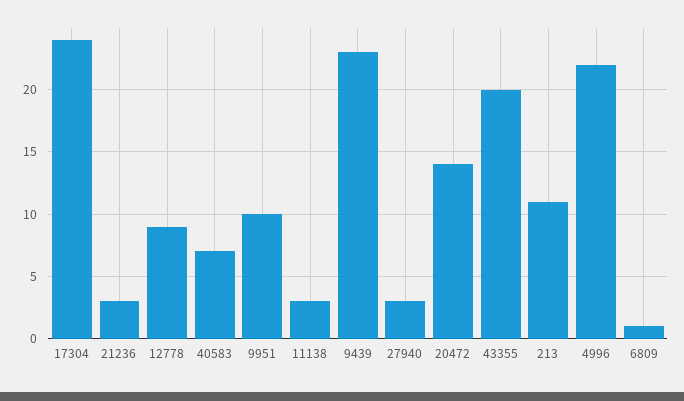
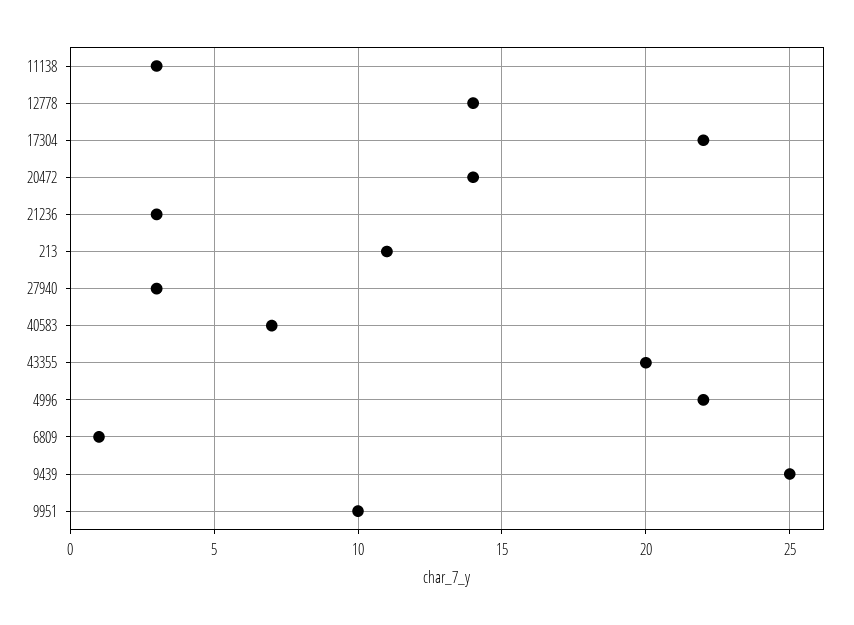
  {
-   "17304": 24,
+   "17304": 22,
    "21236": 3,
-   "12778": 9,
+   "12778": 14,
    "40583": 7,
    "9951": 10,
    "11138": 3,
-   "9439": 23,
+   "9439": 25,
    "27940": 3,
    "20472": 14,
    "43355": 20,
    "213": 11,
    "4996": 22,
    "6809": 1
  }

